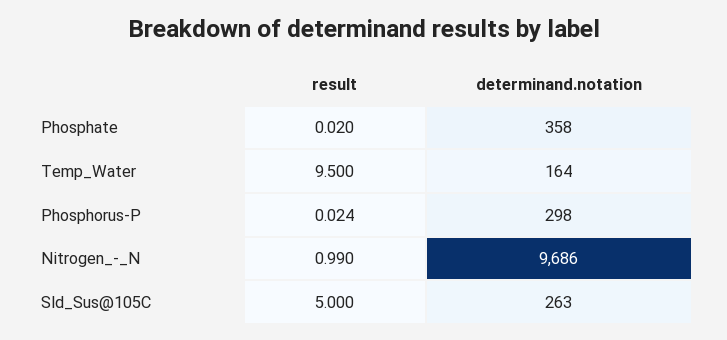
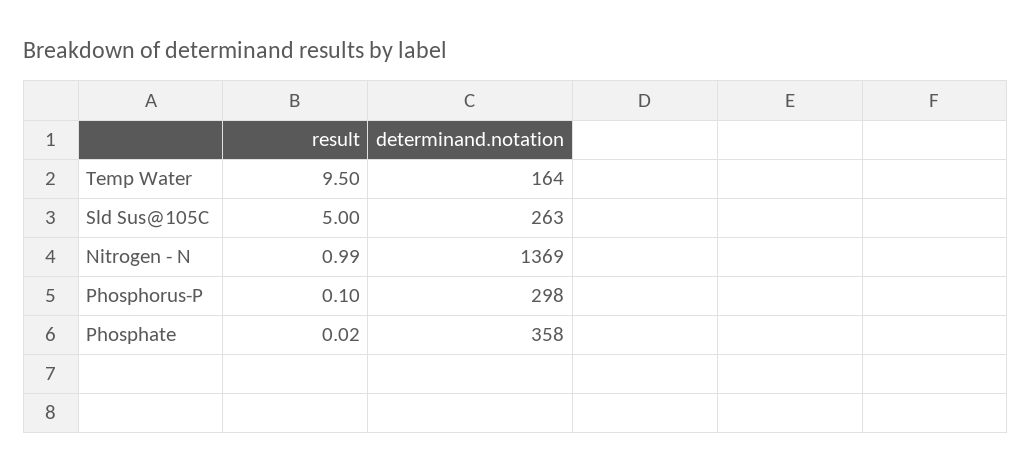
  {
    "result": {
      "Phosphate": 0.02,
      "Temp_Water": 9.5,
-     "Phosphorus-P": 0.024,
+     "Phosphorus-P": 0.1,
      "Nitrogen_-_N": 0.99,
      "Sld_Sus@105C": 5
    },
    "determinand.notation": {
      "Phosphate": 358,
      "Temp_Water": 164,
      "Phosphorus-P": 298,
-     "Nitrogen_-_N": 9686,
+     "Nitrogen_-_N": 1369,
      "Sld_Sus@105C": 263
    }
  }

